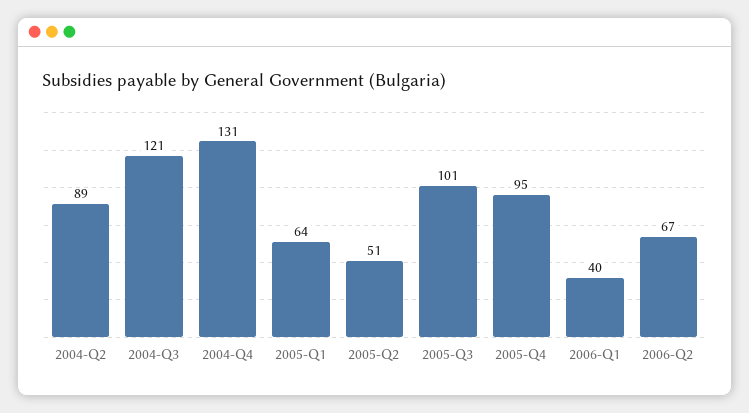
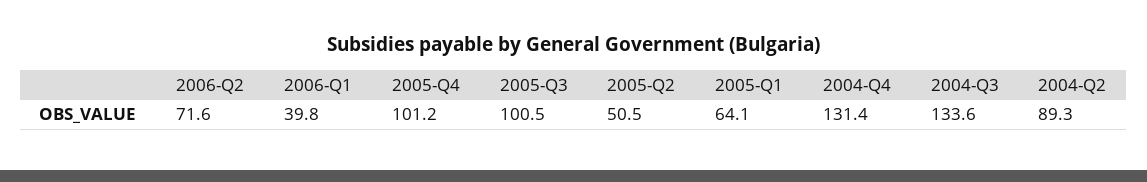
  {
    "2004-Q2": 89.3,
-   "2004-Q3": 121,
+   "2004-Q3": 133.6,
    "2004-Q4": 131.4,
    "2005-Q1": 64.1,
    "2005-Q2": 50.5,
    "2005-Q3": 100.5,
-   "2005-Q4": 95,
+   "2005-Q4": 101.2,
    "2006-Q1": 39.8,
-   "2006-Q2": 67
+   "2006-Q2": 71.6
  }

